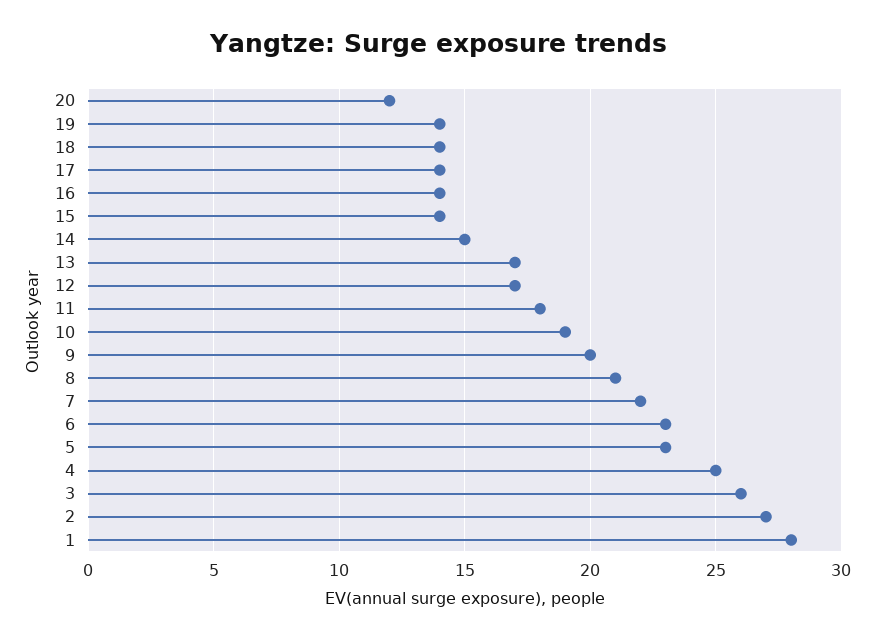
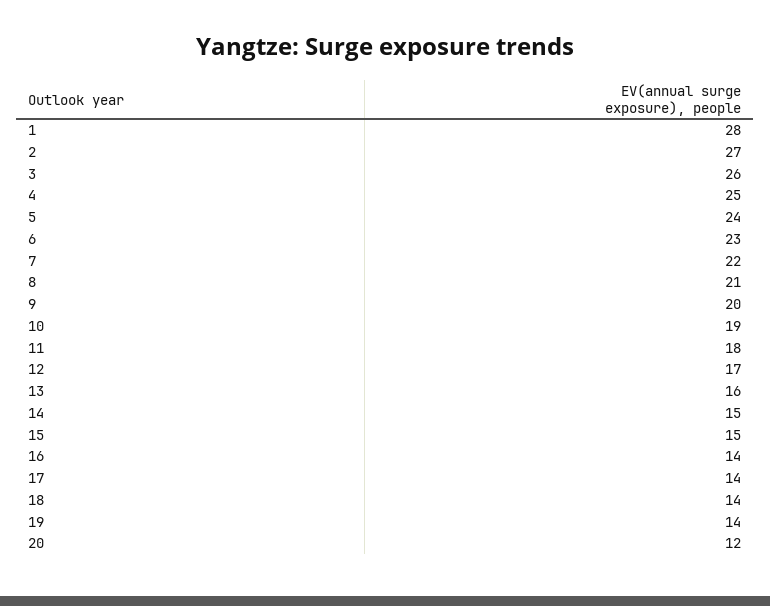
  {
    "20": 12,
    "19": 14,
    "18": 14,
    "17": 14,
    "16": 14,
-   "15": 14,
+   "15": 15,
    "14": 15,
-   "13": 17,
+   "13": 16,
    "12": 17,
    "11": 18,
    "10": 19,
    "9": 20,
    "8": 21,
    "7": 22,
    "6": 23,
-   "5": 23,
+   "5": 24,
    "4": 25,
    "3": 26,
    "2": 27,
    "1": 28
  }

